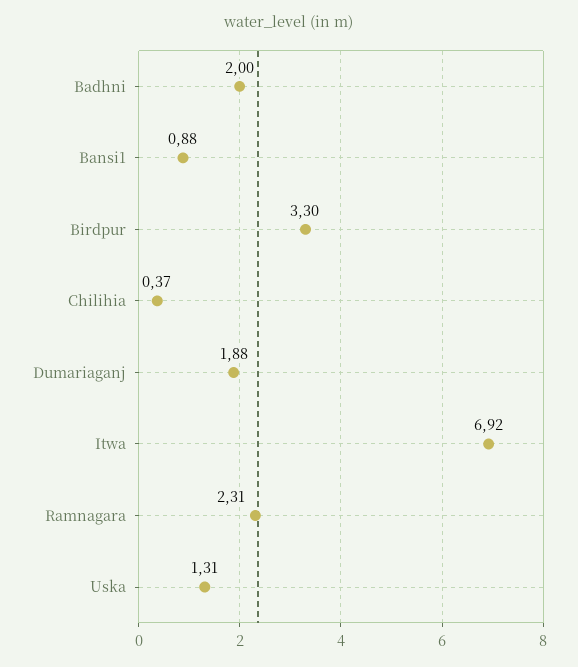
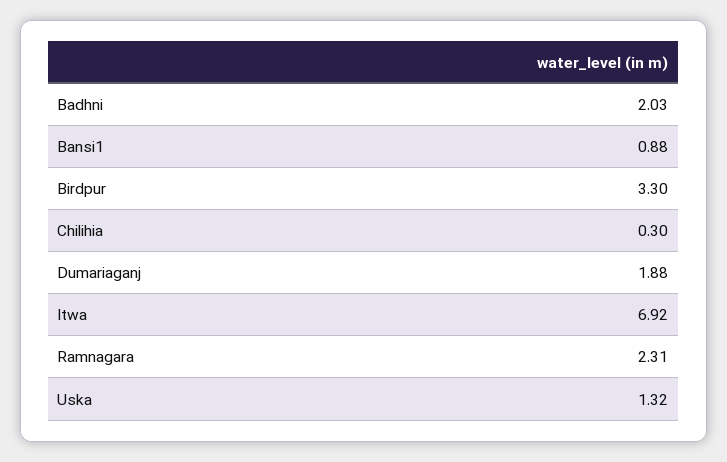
  {
-   "Badhni": 2,
+   "Badhni": 2.03,
    "Bansi1": 0.88,
    "Birdpur": 3.3,
-   "Chilihia": 0.37,
+   "Chilihia": 0.3,
    "Dumariaganj": 1.88,
    "Itwa": 6.92,
    "Ramnagara": 2.31,
-   "Uska": 1.31
+   "Uska": 1.32
  }

